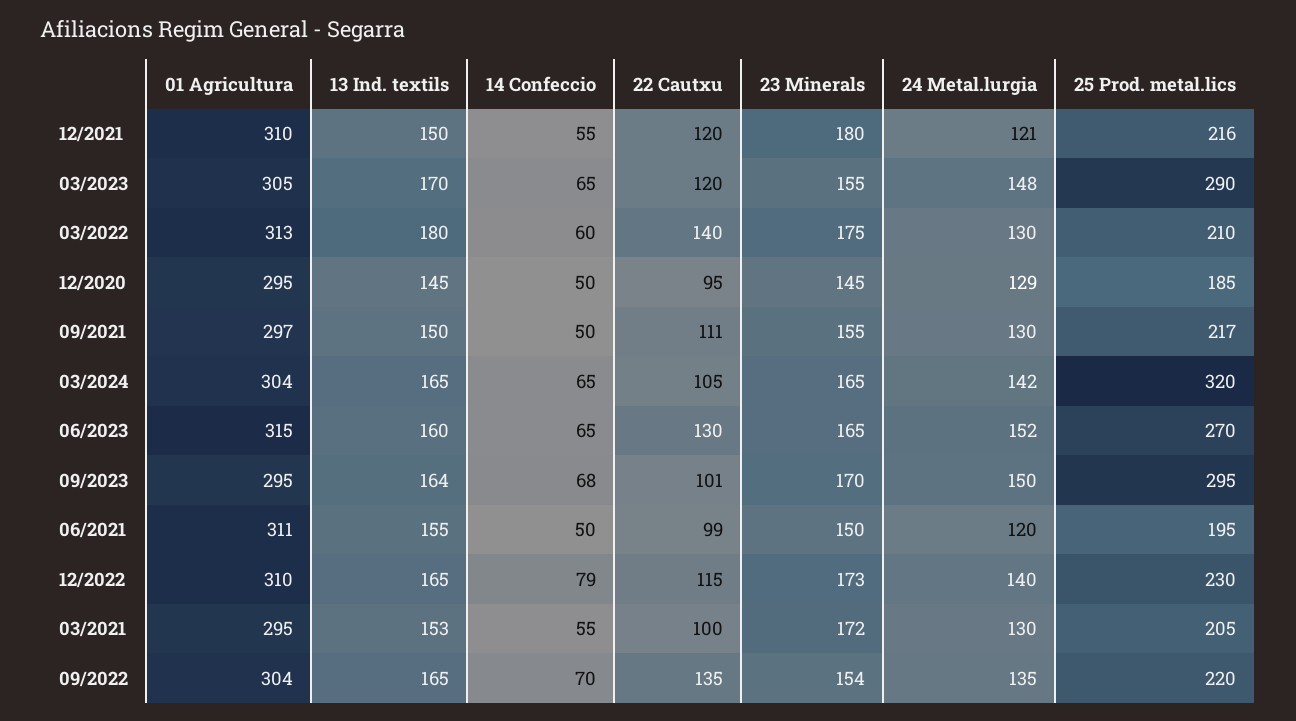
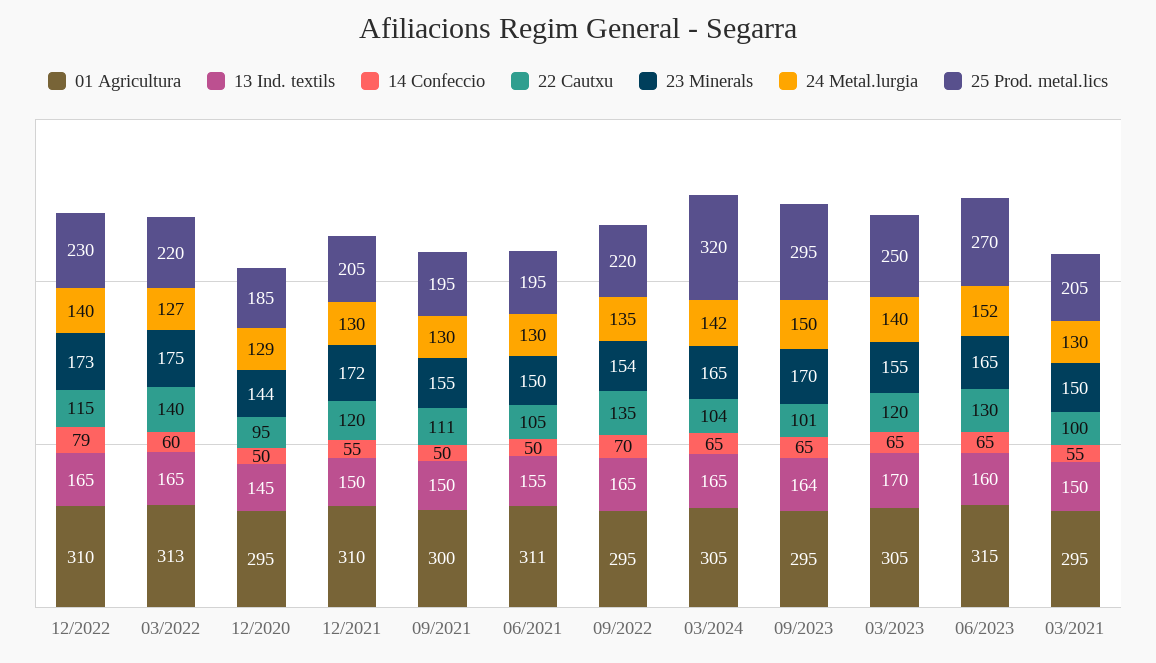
  {
    "01 Agricultura": {
      "12/2021": 310,
      "03/2023": 305,
      "03/2022": 313,
      "12/2020": 295,
-     "09/2021": 297,
+     "09/2021": 300,
-     "03/2024": 304,
+     "03/2024": 305,
      "06/2023": 315,
      "09/2023": 295,
      "06/2021": 311,
      "12/2022": 310,
      "03/2021": 295,
-     "09/2022": 304
+     "09/2022": 295
    },
    "13 Ind. textils": {
      "12/2021": 150,
      "03/2023": 170,
-     "03/2022": 180,
+     "03/2022": 165,
      "12/2020": 145,
      "09/2021": 150,
      "03/2024": 165,
      "06/2023": 160,
      "09/2023": 164,
      "06/2021": 155,
      "12/2022": 165,
-     "03/2021": 153,
+     "03/2021": 150,
      "09/2022": 165
    },
    "14 Confeccio": {
      "12/2021": 55,
      "03/2023": 65,
      "03/2022": 60,
      "12/2020": 50,
      "09/2021": 50,
      "03/2024": 65,
      "06/2023": 65,
-     "09/2023": 68,
+     "09/2023": 65,
      "06/2021": 50,
      "12/2022": 79,
      "03/2021": 55,
      "09/2022": 70
    },
    "22 Cautxu": {
      "12/2021": 120,
      "03/2023": 120,
      "03/2022": 140,
      "12/2020": 95,
      "09/2021": 111,
-     "03/2024": 105,
+     "03/2024": 104,
      "06/2023": 130,
      "09/2023": 101,
-     "06/2021": 99,
+     "06/2021": 105,
      "12/2022": 115,
      "03/2021": 100,
      "09/2022": 135
    },
    "23 Minerals": {
-     "12/2021": 180,
+     "12/2021": 172,
      "03/2023": 155,
      "03/2022": 175,
-     "12/2020": 145,
+     "12/2020": 144,
      "09/2021": 155,
      "03/2024": 165,
      "06/2023": 165,
      "09/2023": 170,
      "06/2021": 150,
      "12/2022": 173,
-     "03/2021": 172,
+     "03/2021": 150,
      "09/2022": 154
    },
    "24 Metal.lurgia": {
-     "12/2021": 121,
+     "12/2021": 130,
-     "03/2023": 148,
+     "03/2023": 140,
-     "03/2022": 130,
+     "03/2022": 127,
      "12/2020": 129,
      "09/2021": 130,
      "03/2024": 142,
      "06/2023": 152,
      "09/2023": 150,
-     "06/2021": 120,
+     "06/2021": 130,
      "12/2022": 140,
      "03/2021": 130,
      "09/2022": 135
    },
    "25 Prod. metal.lics": {
-     "12/2021": 216,
+     "12/2021": 205,
-     "03/2023": 290,
+     "03/2023": 250,
-     "03/2022": 210,
+     "03/2022": 220,
      "12/2020": 185,
-     "09/2021": 217,
+     "09/2021": 195,
      "03/2024": 320,
      "06/2023": 270,
      "09/2023": 295,
      "06/2021": 195,
      "12/2022": 230,
      "03/2021": 205,
      "09/2022": 220
    }
  }

